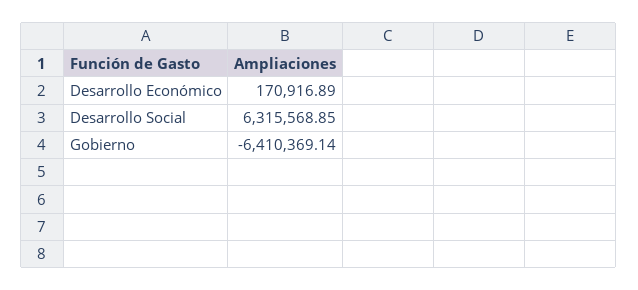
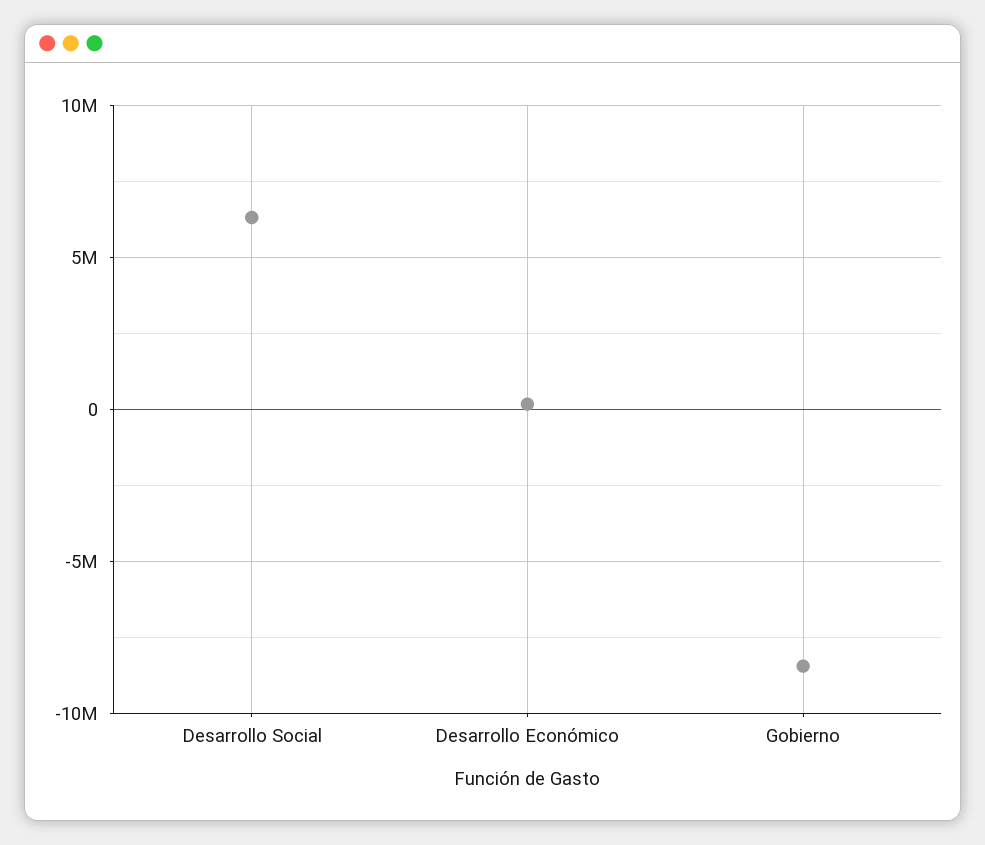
  {
    "Desarrollo Económico": 170916.89,
    "Desarrollo Social": 6315568.85,
-   "Gobierno": -6410369.14
+   "Gobierno": -8500000
  }

